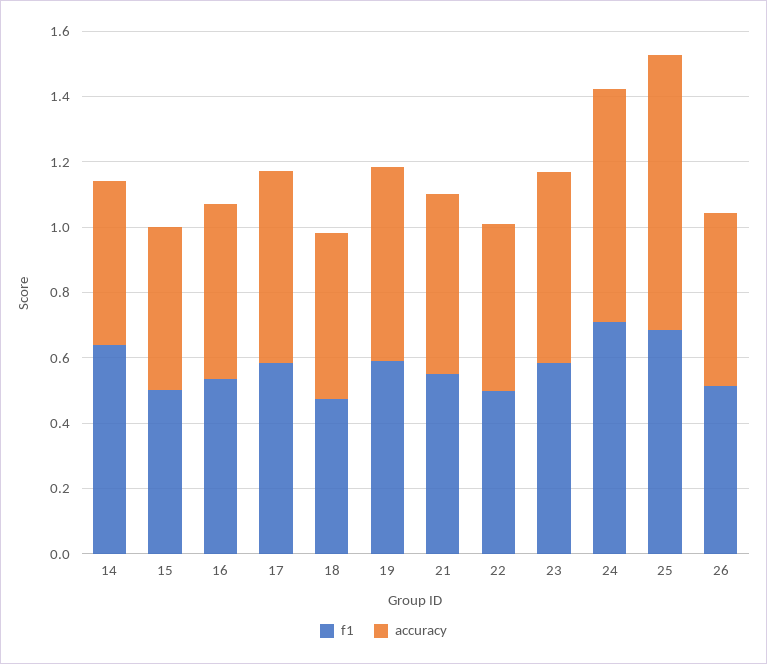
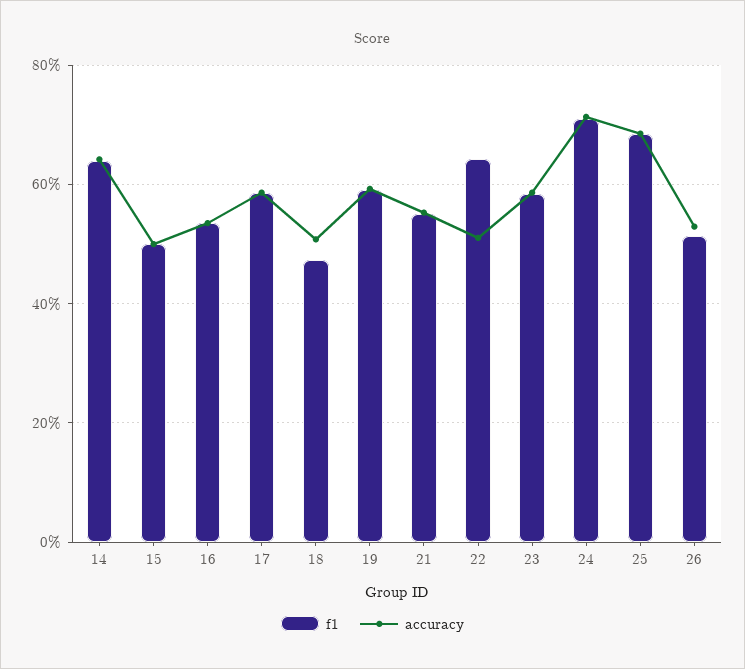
  {
    "f1": {
      "14": 0.64,
      "15": 0.5,
      "16": 0.54,
      "17": 0.58,
      "18": 0.48,
      "19": 0.6,
      "21": 0.54,
-     "22": 0.5,
+     "22": 0.64,
      "23": 0.58,
      "24": 0.7,
      "25": 0.68,
      "26": 0.52
    },
    "accuracy": {
-     "14": 0.5,
+     "14": 0.64,
      "15": 0.5,
      "16": 0.54,
      "17": 0.58,
      "18": 0.5,
      "19": 0.6,
      "21": 0.56,
      "22": 0.52,
      "23": 0.58,
      "24": 0.72,
-     "25": 0.85,
+     "25": 0.68,
      "26": 0.52
    }
  }

